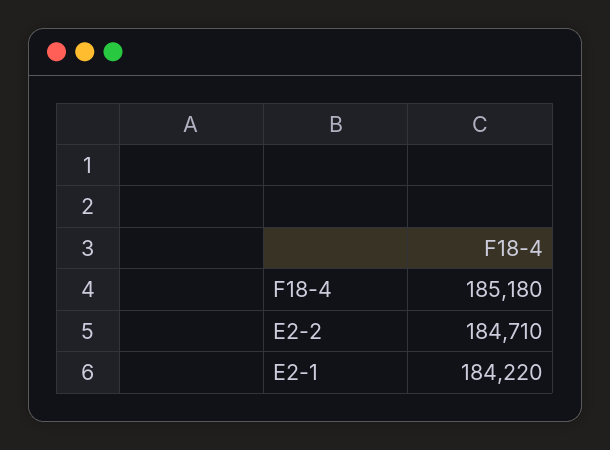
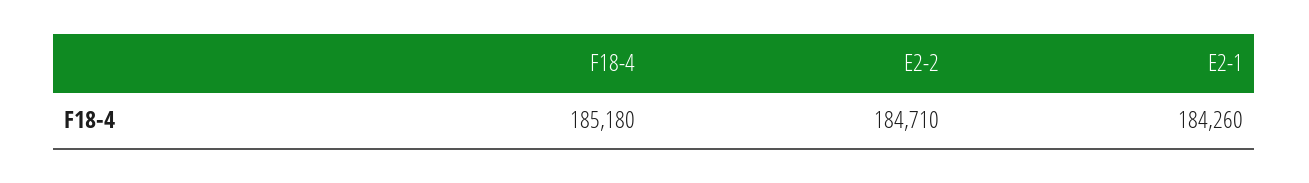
  {
    "F18-4": 185180,
    "E2-2": 184710,
-   "E2-1": 184220
+   "E2-1": 184260
  }

